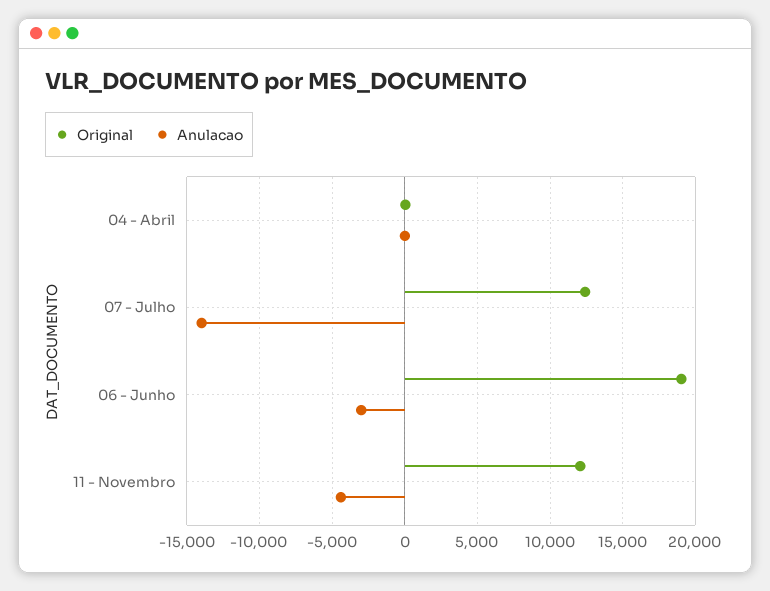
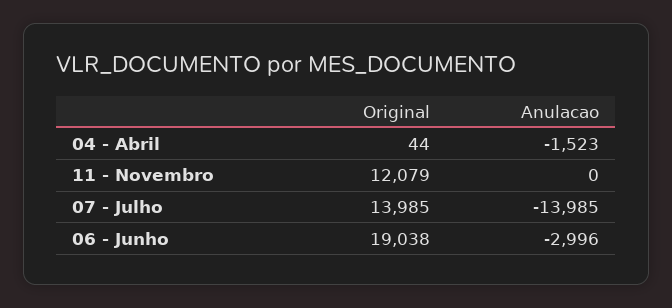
  {
    "Original": {
      "04 - Abril": 44,
-     "07 - Julho": 12500,
+     "07 - Julho": 13985,
      "06 - Junho": 19038,
      "11 - Novembro": 12079
    },
    "Anulacao": {
-     "04 - Abril": 0,
+     "04 - Abril": -1523,
      "07 - Julho": -13985,
      "06 - Junho": -2996,
-     "11 - Novembro": -4500
+     "11 - Novembro": 0
    }
  }

